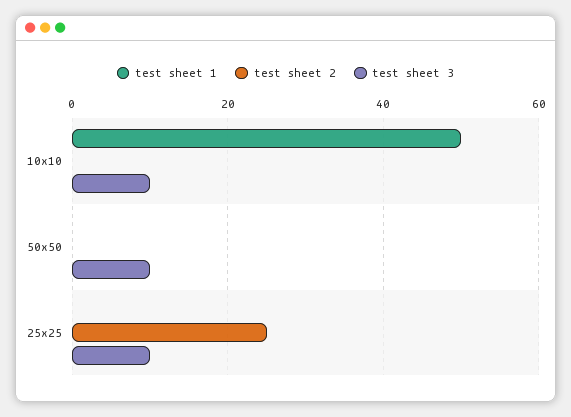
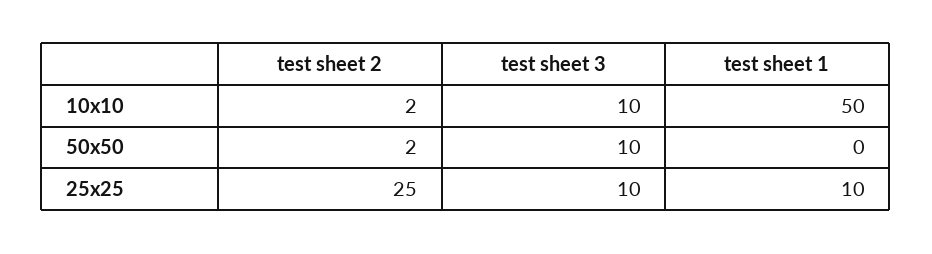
  {
    "test sheet 1": {
      "10x10": 50,
      "50x50": 0,
-     "25x25": 0
+     "25x25": 10
    },
    "test sheet 2": {
-     "10x10": 0,
+     "10x10": 2,
-     "50x50": 0,
+     "50x50": 2,
      "25x25": 25
    },
    "test sheet 3": {
      "10x10": 10,
      "50x50": 10,
      "25x25": 10
    }
  }

